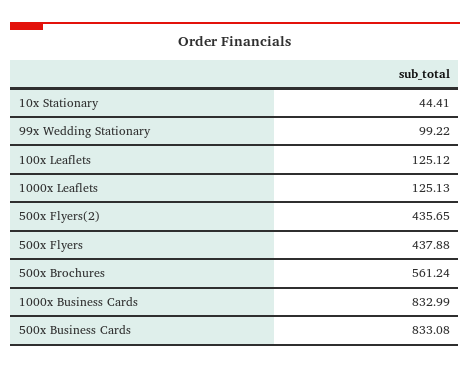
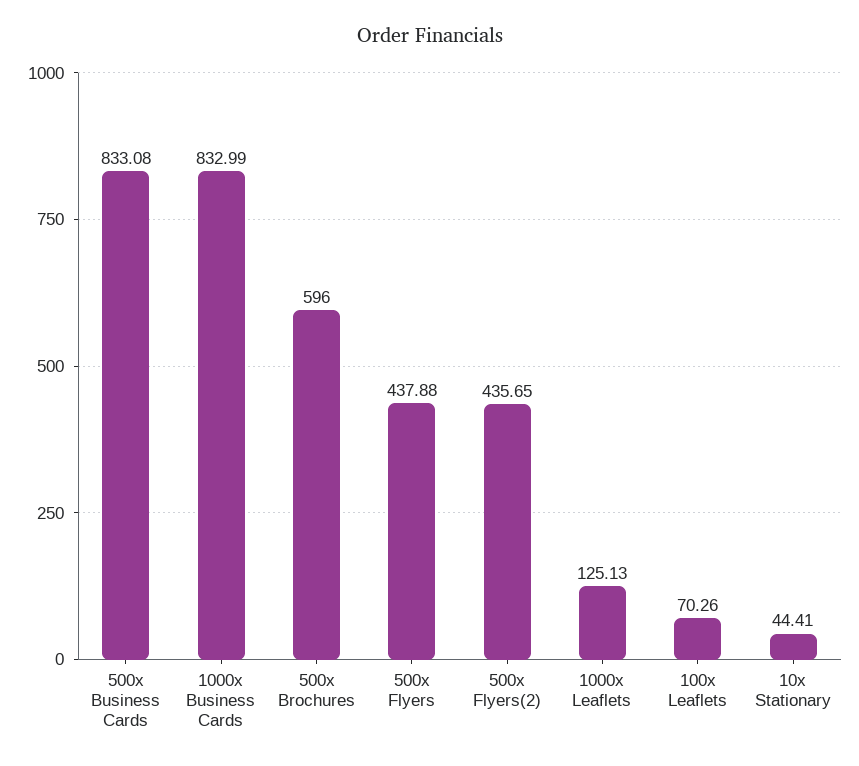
  {
    "10x Stationary": 44.41,
-   "99x Wedding Stationary": 99.22,
-   "100x Leaflets": 125.12,
+   "100x Leaflets": 70.26,
    "1000x Leaflets": 125.13,
    "500x Flyers(2)": 435.65,
    "500x Flyers": 437.88,
-   "500x Brochures": 561.24,
+   "500x Brochures": 596,
    "1000x Business Cards": 832.99,
    "500x Business Cards": 833.08
  }

